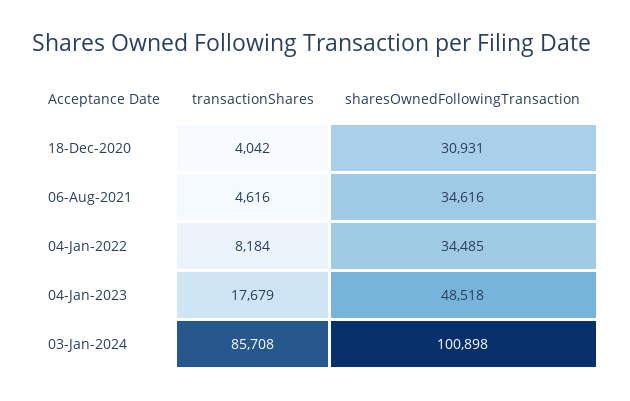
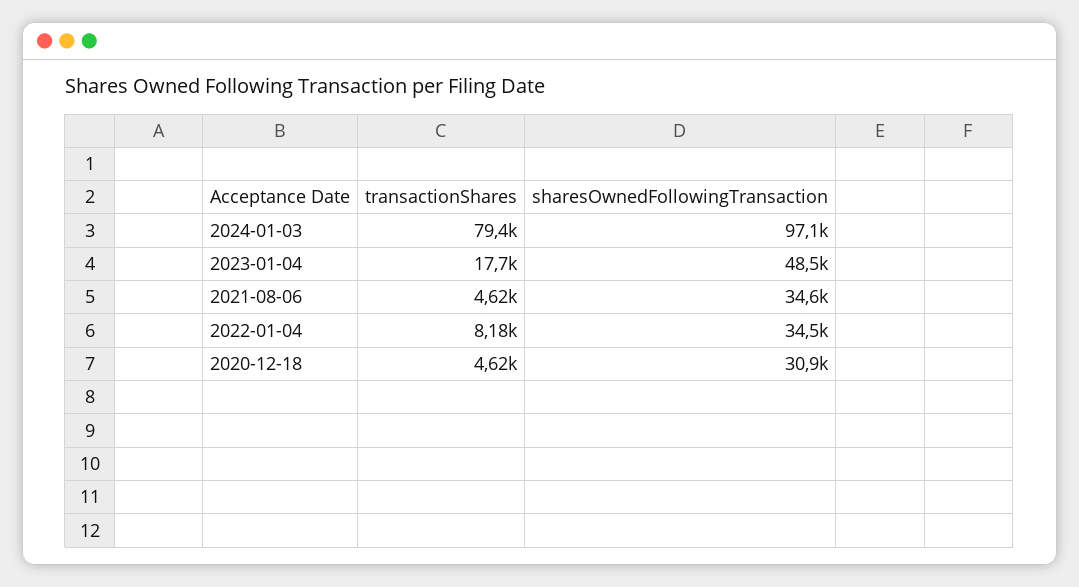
  {
    "transactionShares": {
-     "18-Dec-2020": 4042,
+     "18-Dec-2020": 4620,
      "06-Aug-2021": 4616,
      "04-Jan-2022": 8184,
      "04-Jan-2023": 17679,
-     "03-Jan-2024": 85708
+     "03-Jan-2024": 79400
    },
    "sharesOwnedFollowingTransaction": {
      "18-Dec-2020": 30931,
      "06-Aug-2021": 34616,
      "04-Jan-2022": 34485,
      "04-Jan-2023": 48518,
-     "03-Jan-2024": 100898
+     "03-Jan-2024": 97100
    }
  }

